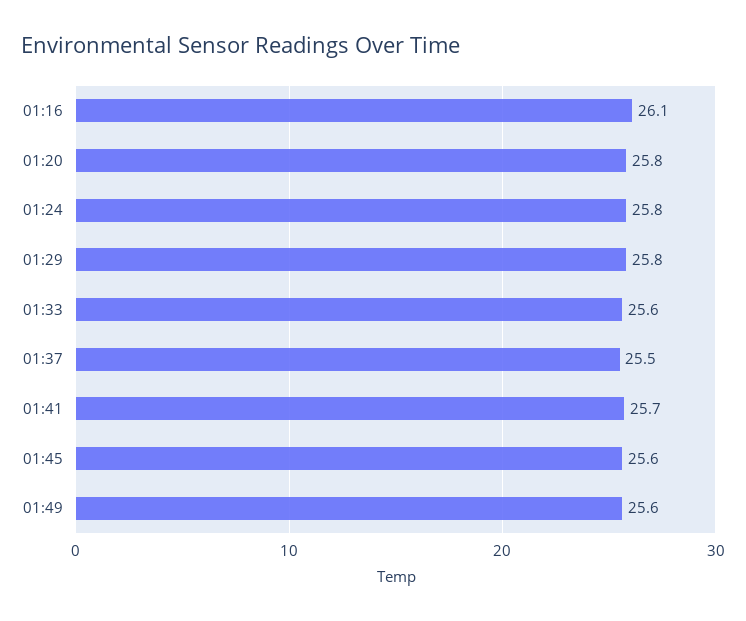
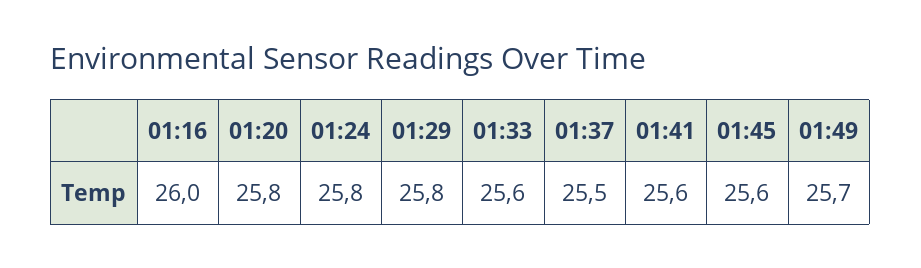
  {
-   "01:16": 26.1,
+   "01:16": 26,
    "01:20": 25.8,
    "01:24": 25.8,
    "01:29": 25.8,
    "01:33": 25.6,
    "01:37": 25.5,
-   "01:41": 25.7,
+   "01:41": 25.6,
    "01:45": 25.6,
-   "01:49": 25.6
+   "01:49": 25.7
  }

